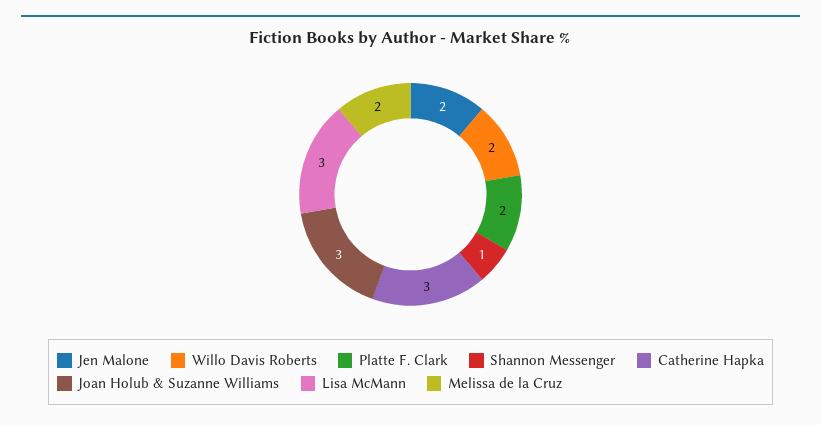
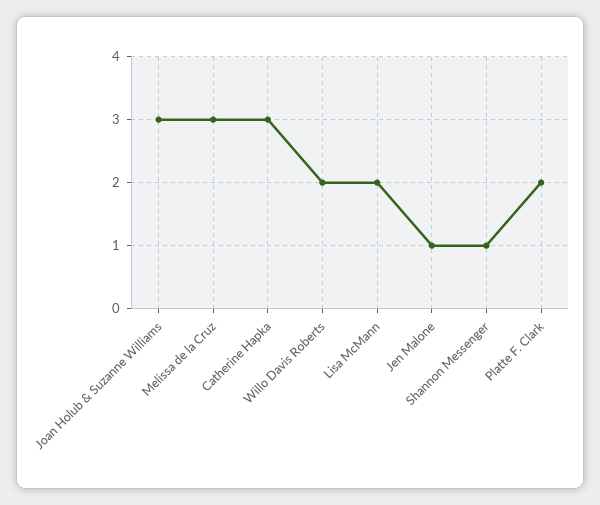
  {
-   "Jen Malone": 2,
+   "Jen Malone": 1,
    "Willo Davis Roberts": 2,
    "Platte F. Clark": 2,
    "Shannon Messenger": 1,
    "Catherine Hapka": 3,
    "Joan Holub & Suzanne Williams": 3,
-   "Lisa McMann": 3,
+   "Lisa McMann": 2,
-   "Melissa de la Cruz": 2
+   "Melissa de la Cruz": 3
  }

